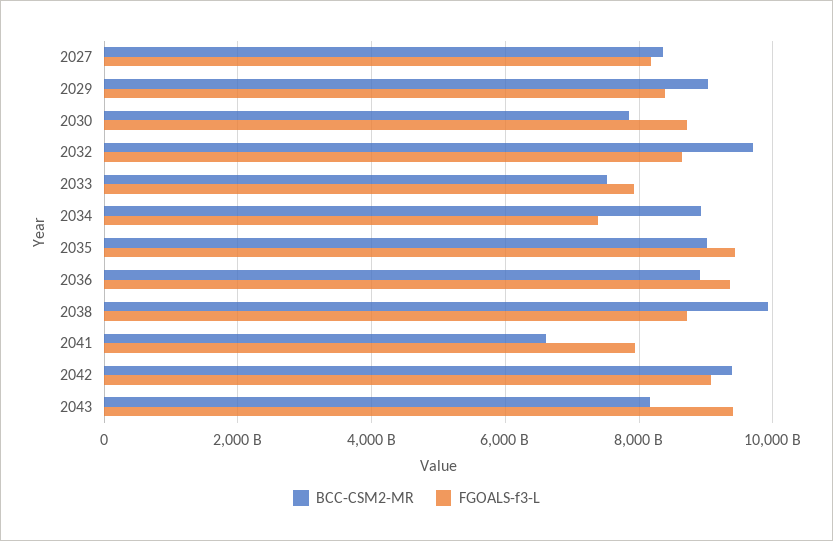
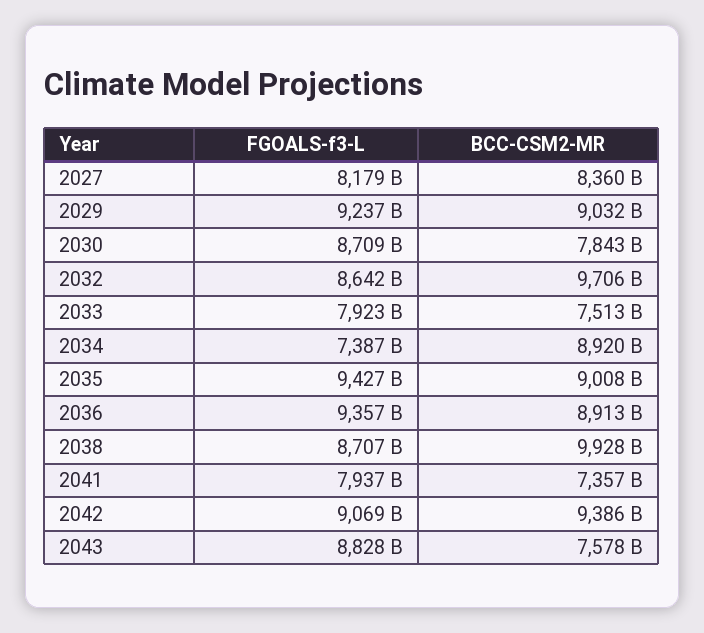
  {
    "BCC-CSM2-MR": {
      "2027": 8360000000000,
      "2029": 9032000000000,
      "2030": 7843000000000,
      "2032": 9706000000000,
      "2033": 7513000000000,
      "2034": 8920000000000,
      "2035": 9008000000000,
      "2036": 8913000000000,
      "2038": 9928000000000,
-     "2041": 6600000000000,
+     "2041": 7357000000000,
      "2042": 9386000000000,
-     "2043": 8200000000000
+     "2043": 7578000000000
    },
    "FGOALS-f3-L": {
      "2027": 8179000000000,
-     "2029": 8400000000000,
+     "2029": 9237000000000,
      "2030": 8709000000000,
      "2032": 8642000000000,
      "2033": 7923000000000,
      "2034": 7387000000000,
      "2035": 9427000000000,
      "2036": 9357000000000,
      "2038": 8707000000000,
      "2041": 7937000000000,
      "2042": 9069000000000,
-     "2043": 9400000000000
+     "2043": 8828000000000
    }
  }

